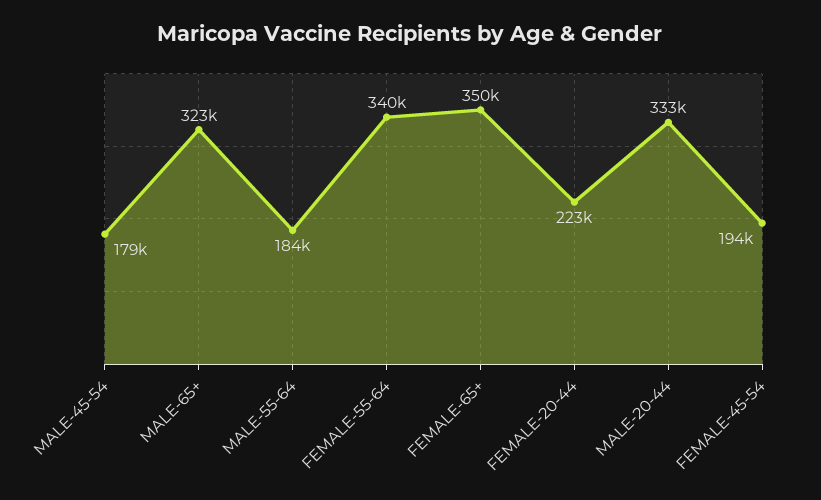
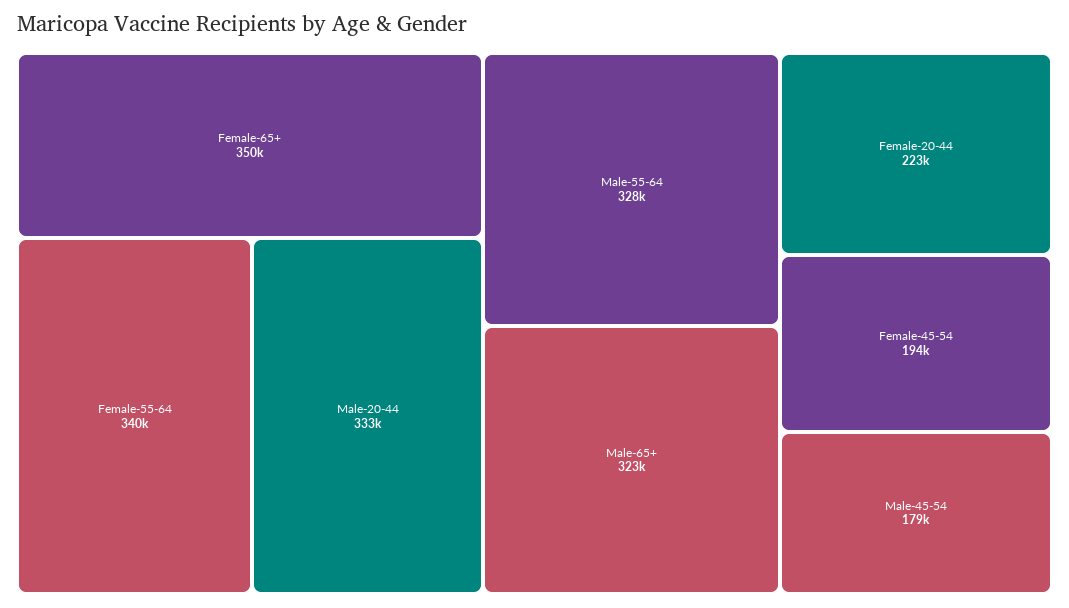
  {
    "MALE-45-54": 179000,
    "MALE-65+": 323000,
-   "MALE-55-64": 184000,
+   "MALE-55-64": 328000,
    "FEMALE-55-64": 340000,
    "FEMALE-65+": 350000,
    "FEMALE-20-44": 223000,
    "MALE-20-44": 333000,
    "FEMALE-45-54": 194000
  }

